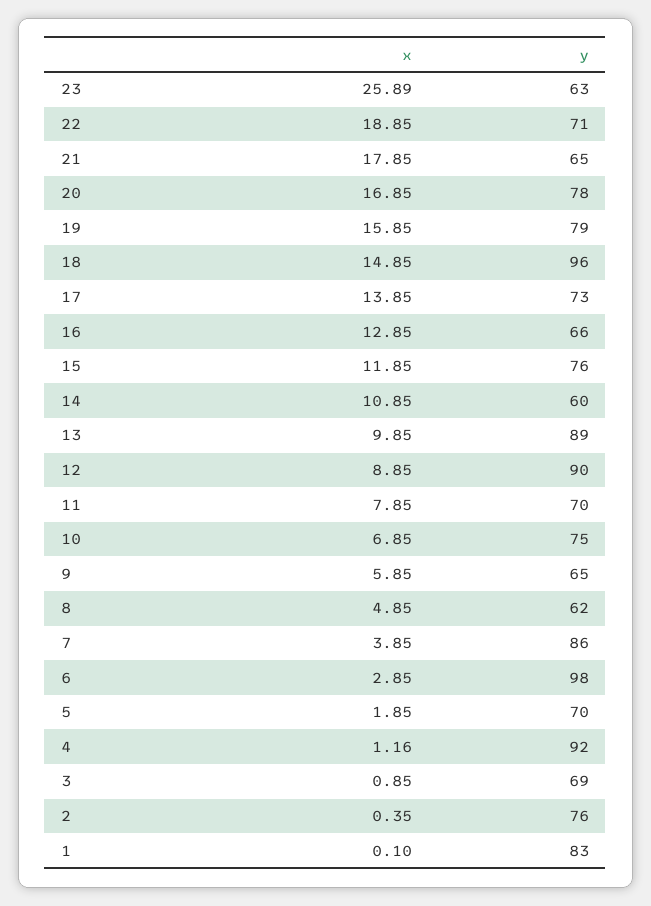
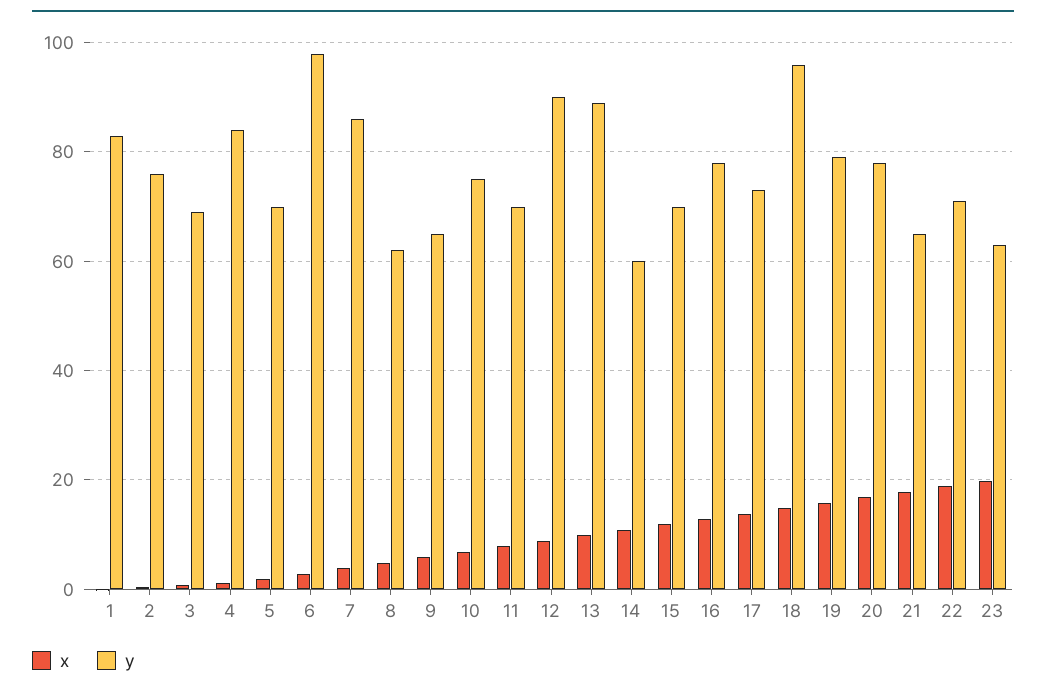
  {
    "x": {
-     "23": 25.89,
+     "23": 20,
      "22": 18.85,
      "21": 17.85,
      "20": 16.85,
      "19": 15.85,
      "18": 14.85,
      "17": 13.85,
      "16": 12.85,
      "15": 11.85,
      "14": 10.85,
      "13": 9.85,
      "12": 8.85,
      "11": 7.85,
      "10": 6.85,
      "9": 5.85,
      "8": 4.85,
      "7": 3.85,
      "6": 2.85,
      "5": 1.85,
      "4": 1.16,
      "3": 0.85,
      "2": 0.35,
      "1": 0.1
    },
    "y": {
      "23": 63,
      "22": 71,
      "21": 65,
      "20": 78,
      "19": 79,
      "18": 96,
      "17": 73,
-     "16": 66,
+     "16": 78,
-     "15": 76,
+     "15": 70,
      "14": 60,
      "13": 89,
      "12": 90,
      "11": 70,
      "10": 75,
      "9": 65,
      "8": 62,
      "7": 86,
      "6": 98,
      "5": 70,
-     "4": 92,
+     "4": 84,
      "3": 69,
      "2": 76,
      "1": 83
    }
  }

